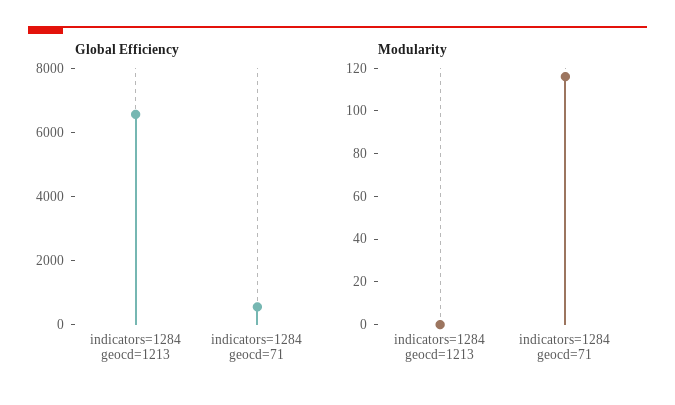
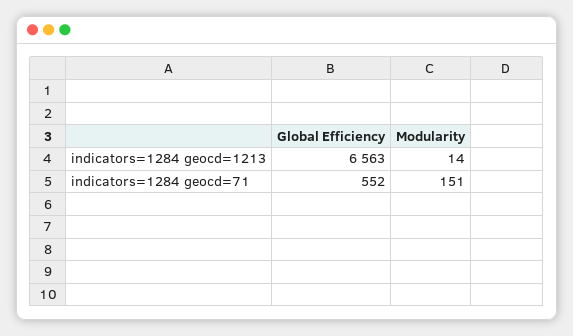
  {
    "Global Efficiency": {
      "indicators=1284 geocd=1213": 6563,
      "indicators=1284 geocd=71": 552
    },
    "Modularity": {
-     "indicators=1284 geocd=1213": 0,
+     "indicators=1284 geocd=1213": 14,
-     "indicators=1284 geocd=71": 115
+     "indicators=1284 geocd=71": 151
    }
  }

